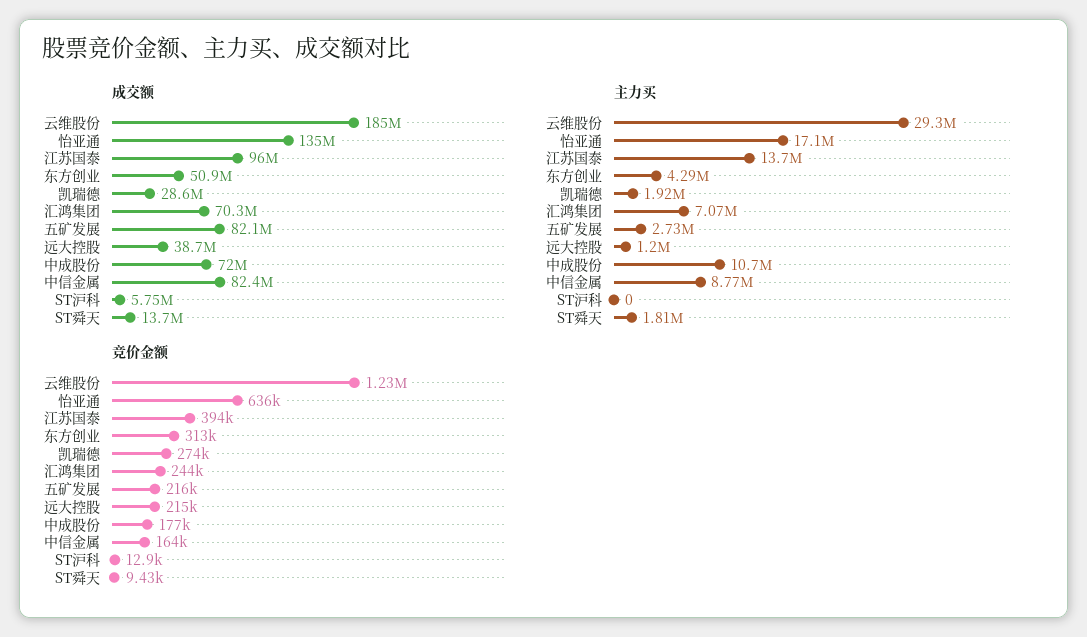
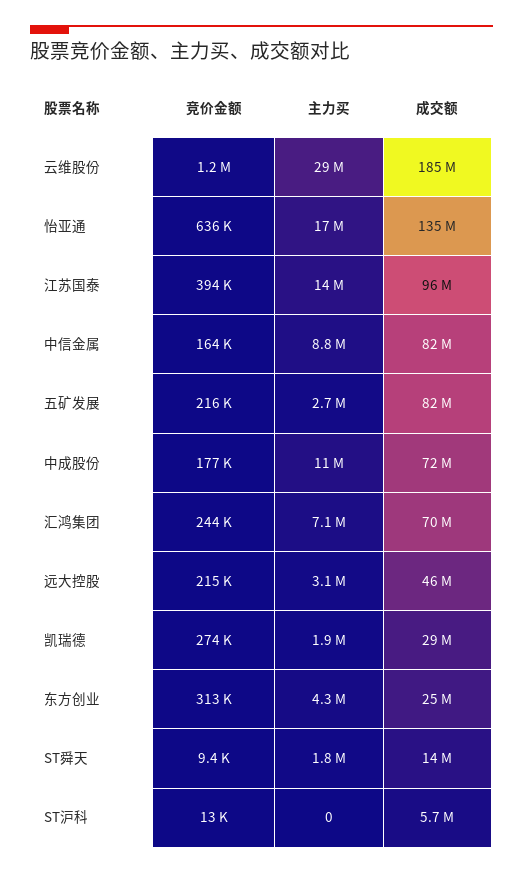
  {
    "成交额": {
      "云维股份": 185000000,
      "怡亚通": 135000000,
      "江苏国泰": 96000000,
-     "东方创业": 50900000,
+     "东方创业": 25000000,
      "凯瑞德": 28600000,
      "汇鸿集团": 70300000,
      "五矿发展": 82100000,
-     "远大控股": 38700000,
+     "远大控股": 46000000,
      "中成股份": 72000000,
      "中信金属": 82400000,
      "ST沪科": 5750000,
      "ST舜天": 13700000
    },
    "主力买": {
      "云维股份": 29300000,
      "怡亚通": 17100000,
      "江苏国泰": 13700000,
      "东方创业": 4290000,
      "凯瑞德": 1920000,
      "汇鸿集团": 7070000,
      "五矿发展": 2730000,
-     "远大控股": 1200000,
+     "远大控股": 3100000,
      "中成股份": 10700000,
      "中信金属": 8770000,
      "ST沪科": 0,
      "ST舜天": 1810000
    },
    "竞价金额": {
      "云维股份": 1230000,
      "怡亚通": 636000,
      "江苏国泰": 394000,
      "东方创业": 313000,
      "凯瑞德": 274000,
      "汇鸿集团": 244000,
      "五矿发展": 216000,
      "远大控股": 215000,
      "中成股份": 177000,
      "中信金属": 164000,
      "ST沪科": 12900,
      "ST舜天": 9430
    }
  }

